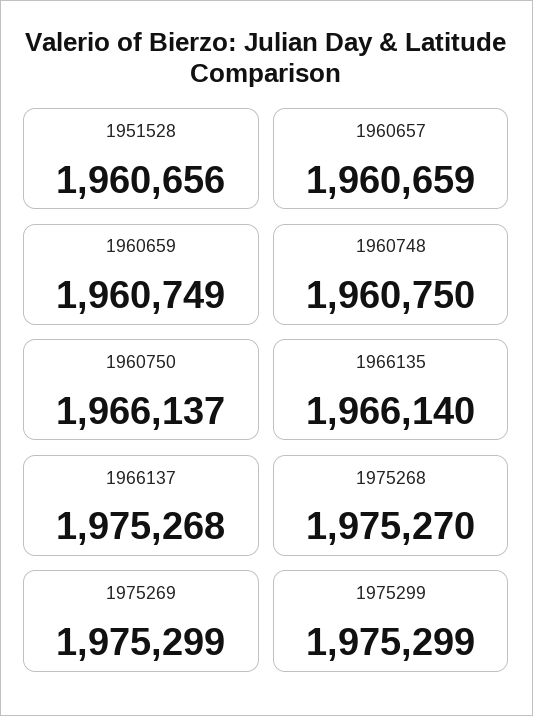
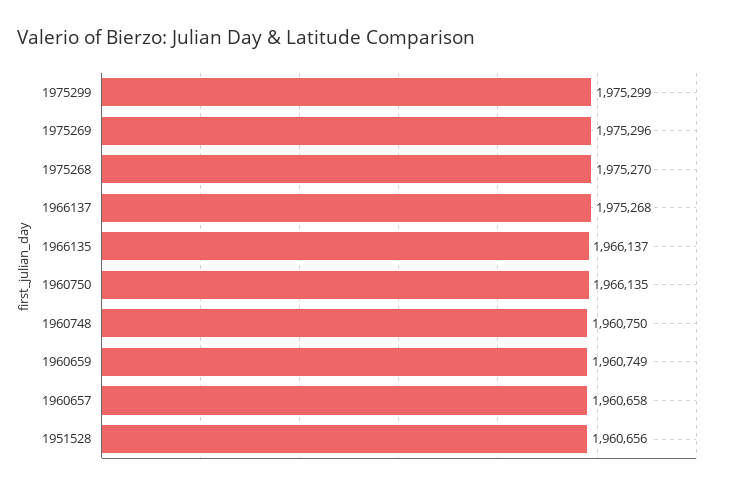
  {
    "1951528": 1960656,
-   "1960657": 1960659,
+   "1960657": 1960658,
    "1960659": 1960749,
    "1960748": 1960750,
-   "1960750": 1966137,
+   "1960750": 1966135,
-   "1966135": 1966140,
+   "1966135": 1966137,
    "1966137": 1975268,
    "1975268": 1975270,
-   "1975269": 1975299,
+   "1975269": 1975296,
    "1975299": 1975299
  }

